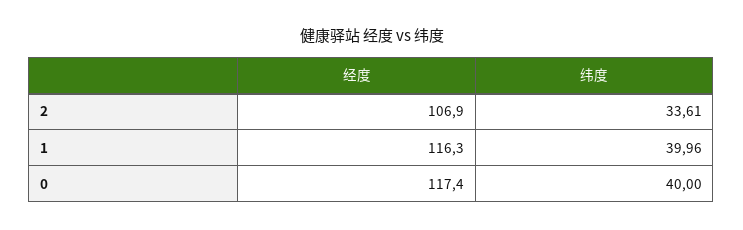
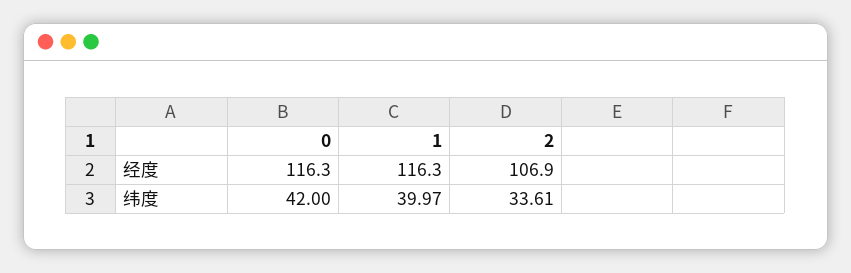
  {
    "经度": {
      "2": 106.9,
      "1": 116.3,
-     "0": 117.4
+     "0": 116.3
    },
    "纬度": {
      "2": 33.61,
-     "1": 39.96,
+     "1": 39.97,
-     "0": 40
+     "0": 42
    }
  }

